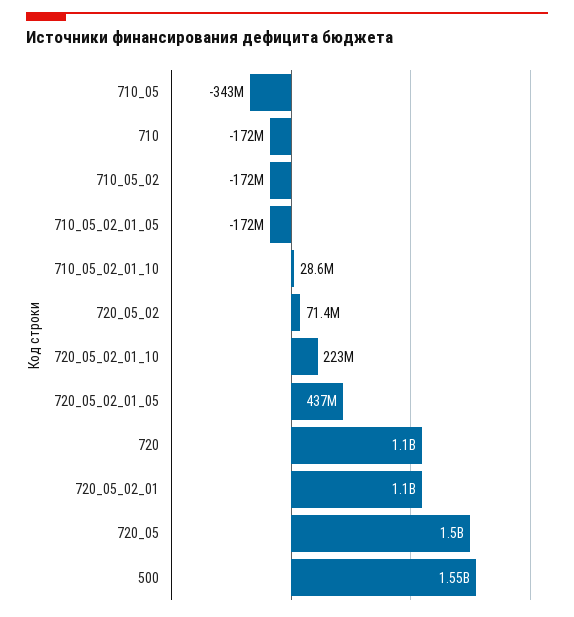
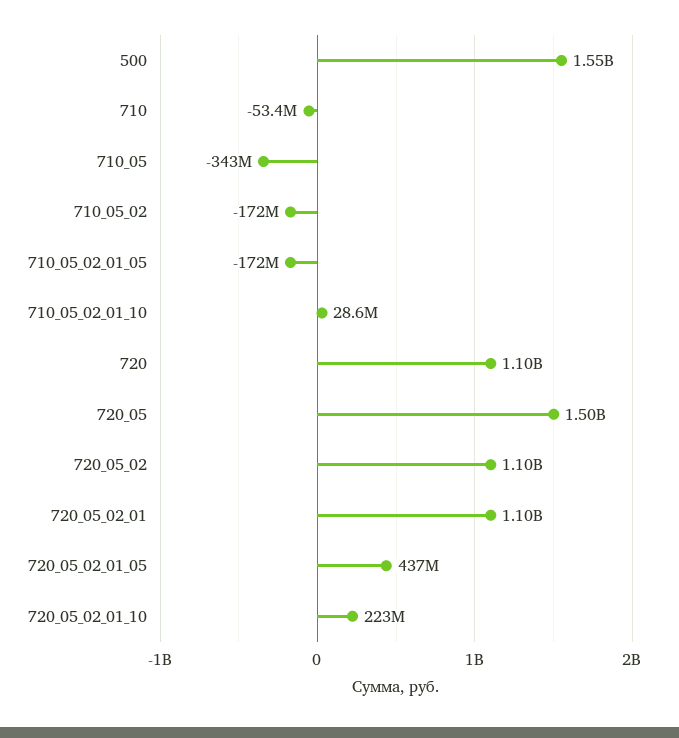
  {
    "710_05": -343000000,
-   "710": -172000000,
+   "710": -53400000,
    "710_05_02": -172000000,
    "710_05_02_01_05": -172000000,
    "710_05_02_01_10": 28600000,
-   "720_05_02": 71400000,
+   "720_05_02": 1100000000,
    "720_05_02_01_10": 223000000,
    "720_05_02_01_05": 437000000,
    "720": 1100000000,
    "720_05_02_01": 1100000000,
    "720_05": 1500000000,
    "500": 1550000000
  }

